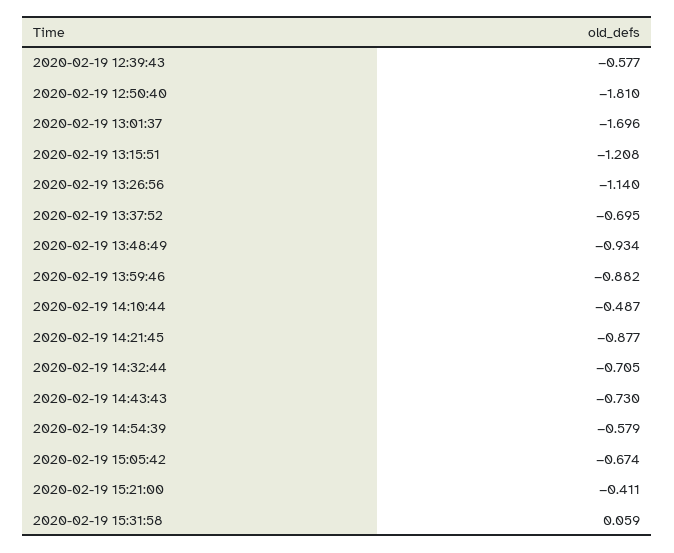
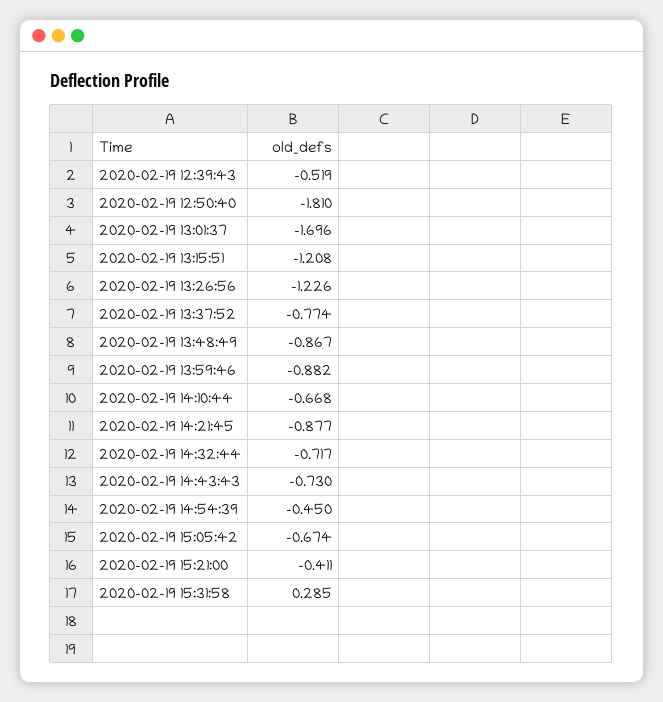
  {
-   "2020-02-19 12:39:43": -0.577,
+   "2020-02-19 12:39:43": -0.519,
    "2020-02-19 12:50:40": -1.81,
    "2020-02-19 13:01:37": -1.696,
    "2020-02-19 13:15:51": -1.208,
-   "2020-02-19 13:26:56": -1.14,
+   "2020-02-19 13:26:56": -1.226,
-   "2020-02-19 13:37:52": -0.695,
+   "2020-02-19 13:37:52": -0.774,
-   "2020-02-19 13:48:49": -0.934,
+   "2020-02-19 13:48:49": -0.867,
    "2020-02-19 13:59:46": -0.882,
-   "2020-02-19 14:10:44": -0.487,
+   "2020-02-19 14:10:44": -0.668,
    "2020-02-19 14:21:45": -0.877,
-   "2020-02-19 14:32:44": -0.705,
+   "2020-02-19 14:32:44": -0.717,
    "2020-02-19 14:43:43": -0.73,
-   "2020-02-19 14:54:39": -0.579,
+   "2020-02-19 14:54:39": -0.45,
    "2020-02-19 15:05:42": -0.674,
    "2020-02-19 15:21:00": -0.411,
-   "2020-02-19 15:31:58": 0.059
+   "2020-02-19 15:31:58": 0.285
  }

